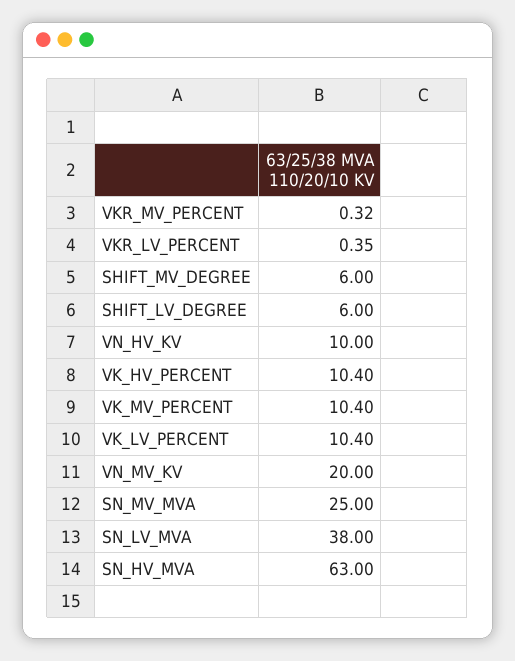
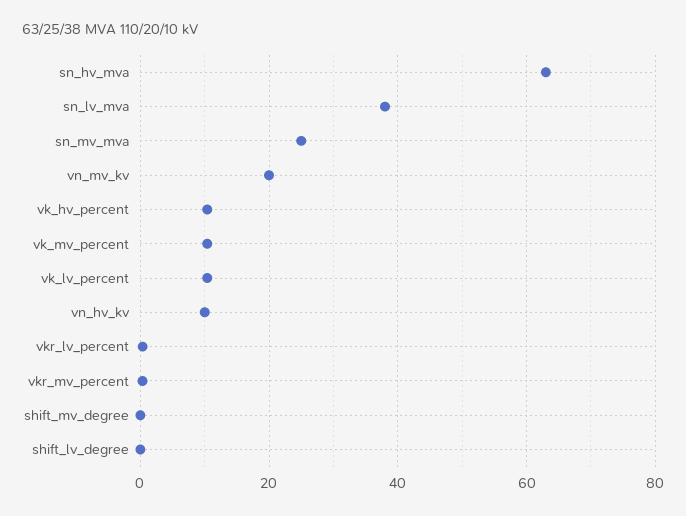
  {
    "VKR_MV_PERCENT": 0.32,
    "VKR_LV_PERCENT": 0.35,
-   "SHIFT_MV_DEGREE": 6,
+   "SHIFT_MV_DEGREE": 0,
-   "SHIFT_LV_DEGREE": 6,
+   "SHIFT_LV_DEGREE": 0,
    "VN_HV_KV": 10,
    "VK_HV_PERCENT": 10.4,
    "VK_MV_PERCENT": 10.4,
    "VK_LV_PERCENT": 10.4,
    "VN_MV_KV": 20,
    "SN_MV_MVA": 25,
    "SN_LV_MVA": 38,
    "SN_HV_MVA": 63
  }

